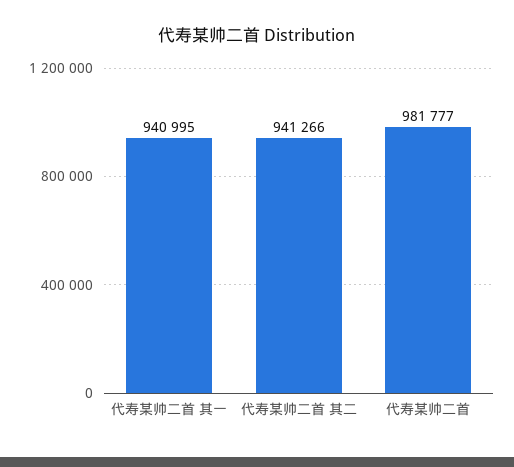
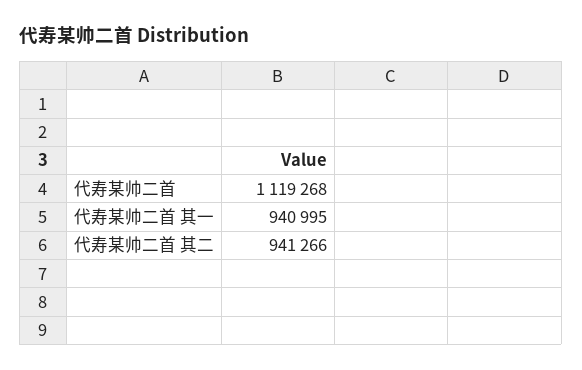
  {
    "代寿某帅二首 其一": 940995,
    "代寿某帅二首 其二": 941266,
-   "代寿某帅二首": 981777
+   "代寿某帅二首": 1119268
  }

